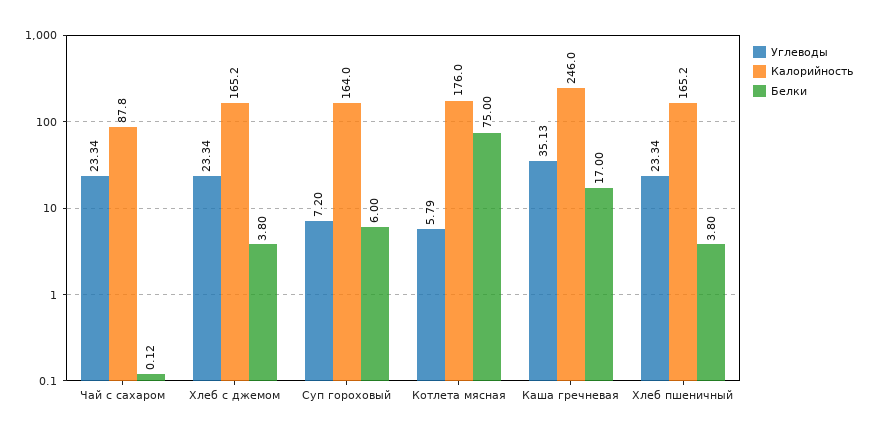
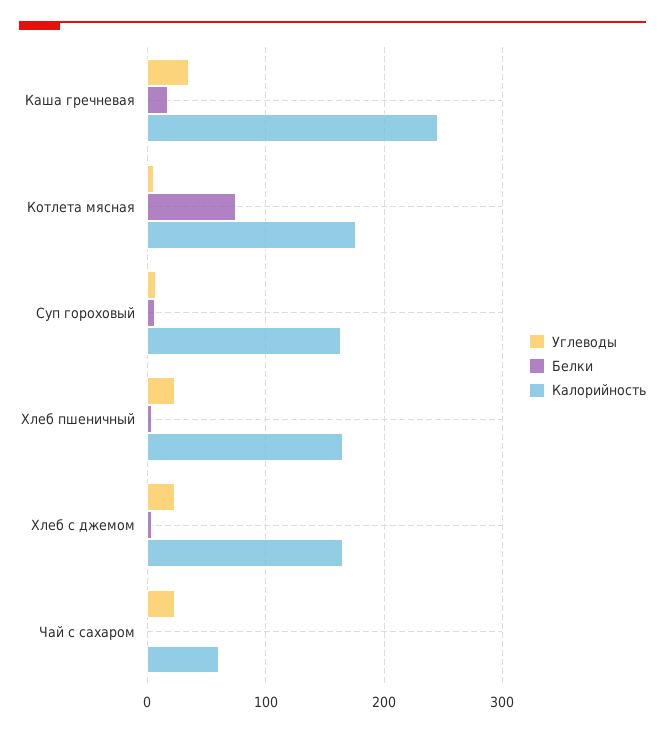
  {
    "Углеводы": {
      "Чай с сахаром": 23.34,
      "Хлеб с джемом": 23.34,
      "Суп гороховый": 7.2,
      "Котлета мясная": 5.79,
      "Каша гречневая": 35.13,
      "Хлеб пшеничный": 23.34
    },
    "Калорийность": {
-     "Чай с сахаром": 87.8,
+     "Чай с сахаром": 60,
      "Хлеб с джемом": 165.2,
      "Суп гороховый": 164,
      "Котлета мясная": 176,
      "Каша гречневая": 246,
      "Хлеб пшеничный": 165.2
    },
    "Белки": {
      "Чай с сахаром": 0.12,
      "Хлеб с джемом": 3.8,
      "Суп гороховый": 6,
      "Котлета мясная": 75,
      "Каша гречневая": 17,
      "Хлеб пшеничный": 3.8
    }
  }

